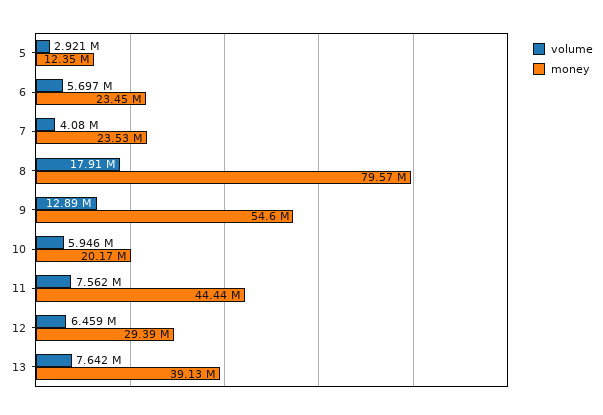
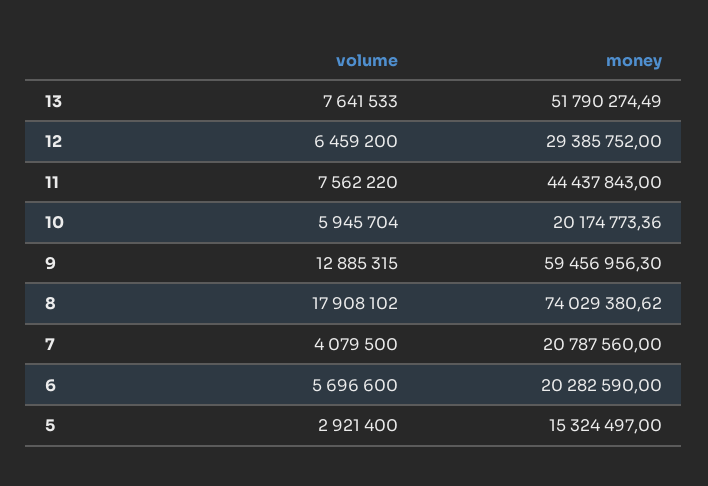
  {
    "volume": {
      "5": 2921400,
      "6": 5696600,
      "7": 4079500,
      "8": 17908102,
      "9": 12885315,
      "10": 5945704,
      "11": 7562220,
      "12": 6459200,
      "13": 7641533
    },
    "money": {
-     "5": 12350000,
+     "5": 15324497,
-     "6": 23450000,
+     "6": 20282590,
-     "7": 23530000,
+     "7": 20787560,
-     "8": 79570000,
+     "8": 74029380.62,
-     "9": 54600000,
+     "9": 59456956.3,
      "10": 20174773.36,
      "11": 44437843,
      "12": 29385752,
-     "13": 39130000
+     "13": 51790274.49
    }
  }

